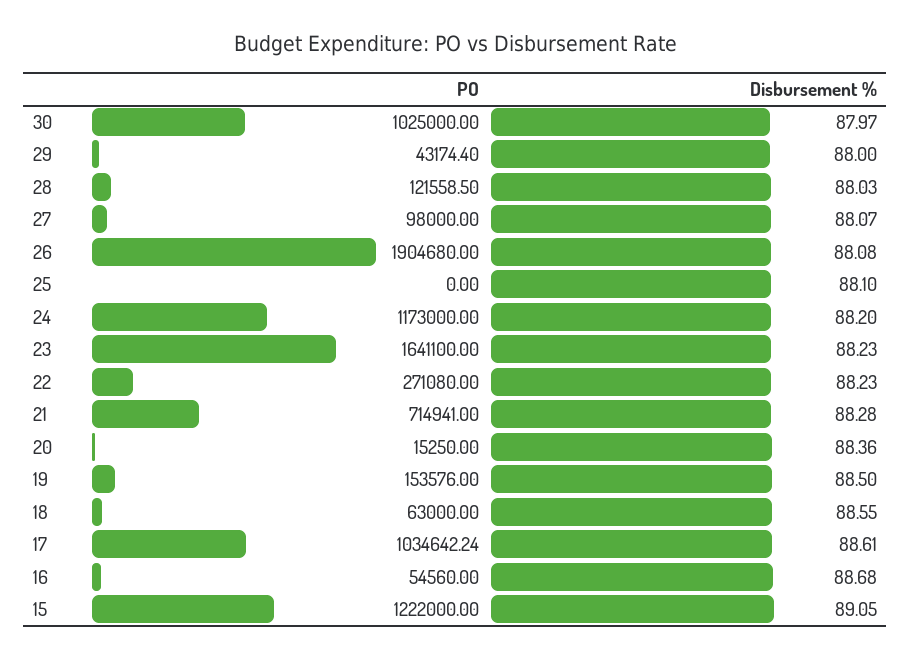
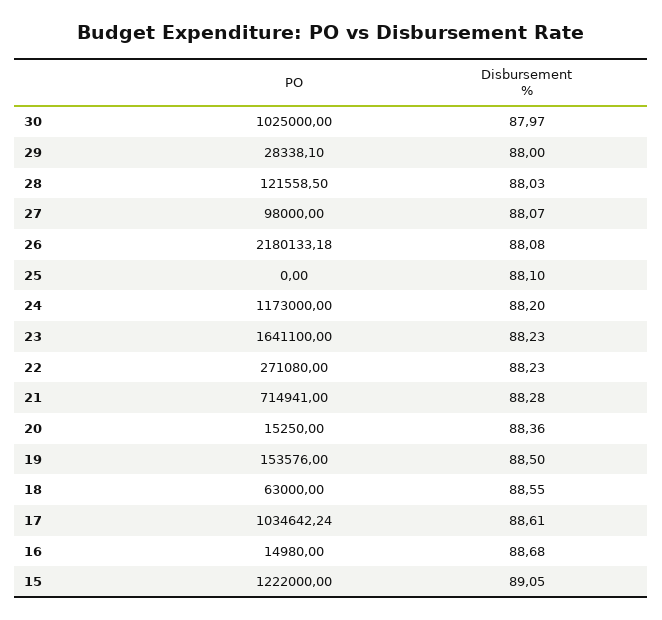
  {
    "PO": {
      "30": 1025000,
-     "29": 43174.4,
+     "29": 28338.1,
      "28": 121558.5,
      "27": 98000,
-     "26": 1904680,
+     "26": 2180133.18,
      "25": 0,
      "24": 1173000,
      "23": 1641100,
      "22": 271080,
      "21": 714941,
      "20": 15250,
      "19": 153576,
      "18": 63000,
      "17": 1034642.24,
-     "16": 54560,
+     "16": 14980,
      "15": 1222000
    },
    "Disbursement %": {
      "30": 87.97,
      "29": 88,
      "28": 88.03,
      "27": 88.07,
      "26": 88.08,
      "25": 88.1,
      "24": 88.2,
      "23": 88.23,
      "22": 88.23,
      "21": 88.28,
      "20": 88.36,
      "19": 88.5,
      "18": 88.55,
      "17": 88.61,
      "16": 88.68,
      "15": 89.05
    }
  }

